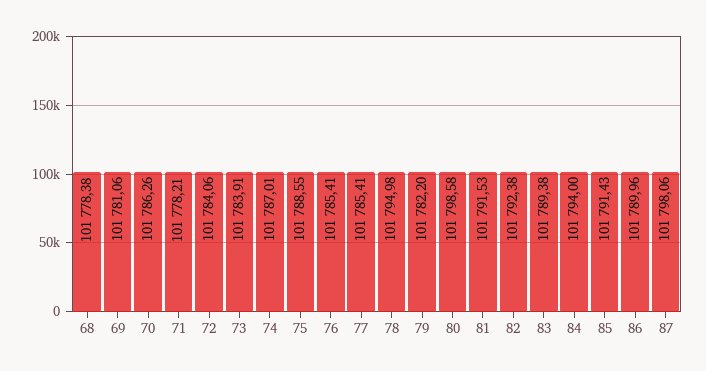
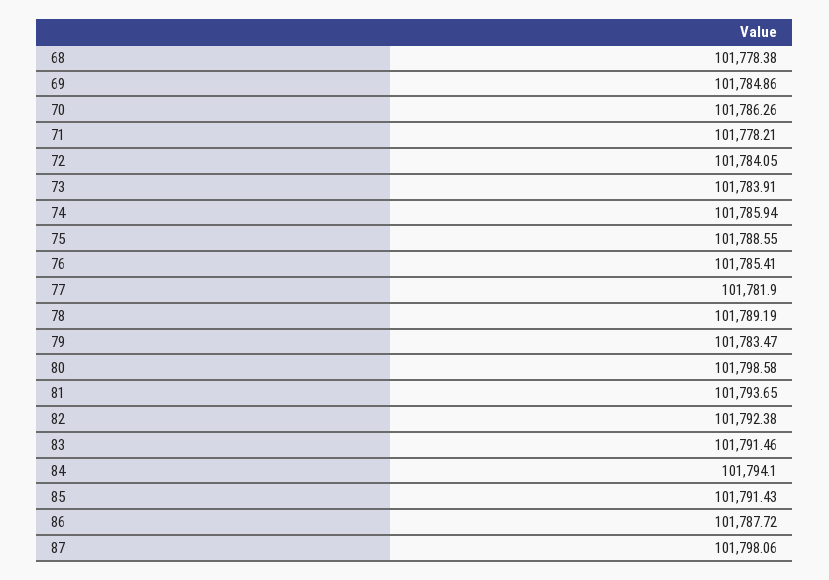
  {
    "68": 101778.38,
-   "69": 101781.06,
+   "69": 101784.86,
    "70": 101786.26,
    "71": 101778.21,
-   "72": 101784.06,
+   "72": 101784.05,
    "73": 101783.91,
-   "74": 101787.01,
+   "74": 101785.94,
    "75": 101788.55,
    "76": 101785.41,
-   "77": 101785.41,
+   "77": 101781.9,
-   "78": 101794.98,
+   "78": 101789.19,
-   "79": 101782.2,
+   "79": 101783.47,
    "80": 101798.58,
-   "81": 101791.53,
+   "81": 101793.65,
    "82": 101792.38,
-   "83": 101789.38,
+   "83": 101791.46,
-   "84": 101794,
+   "84": 101794.1,
    "85": 101791.43,
-   "86": 101789.96,
+   "86": 101787.72,
    "87": 101798.06
  }

